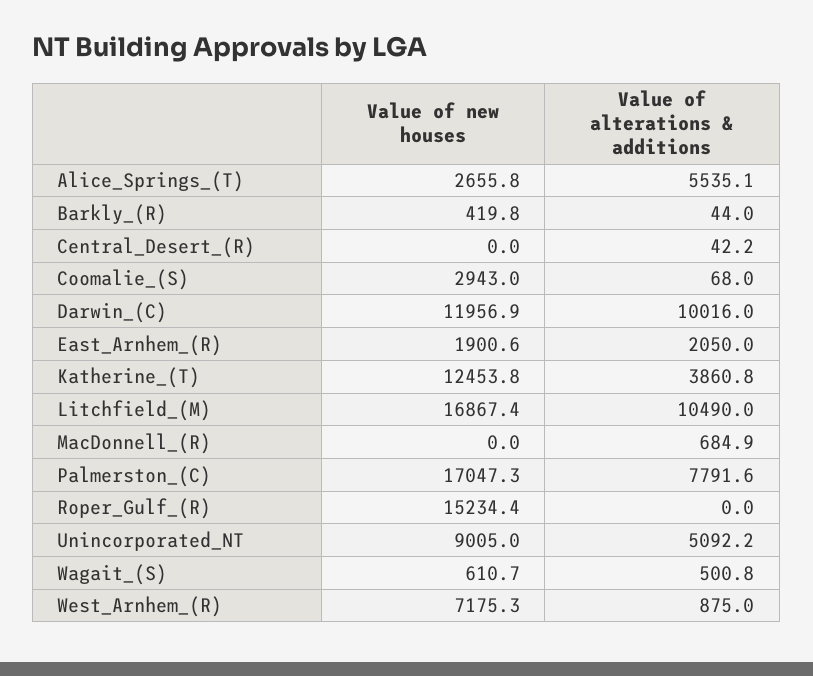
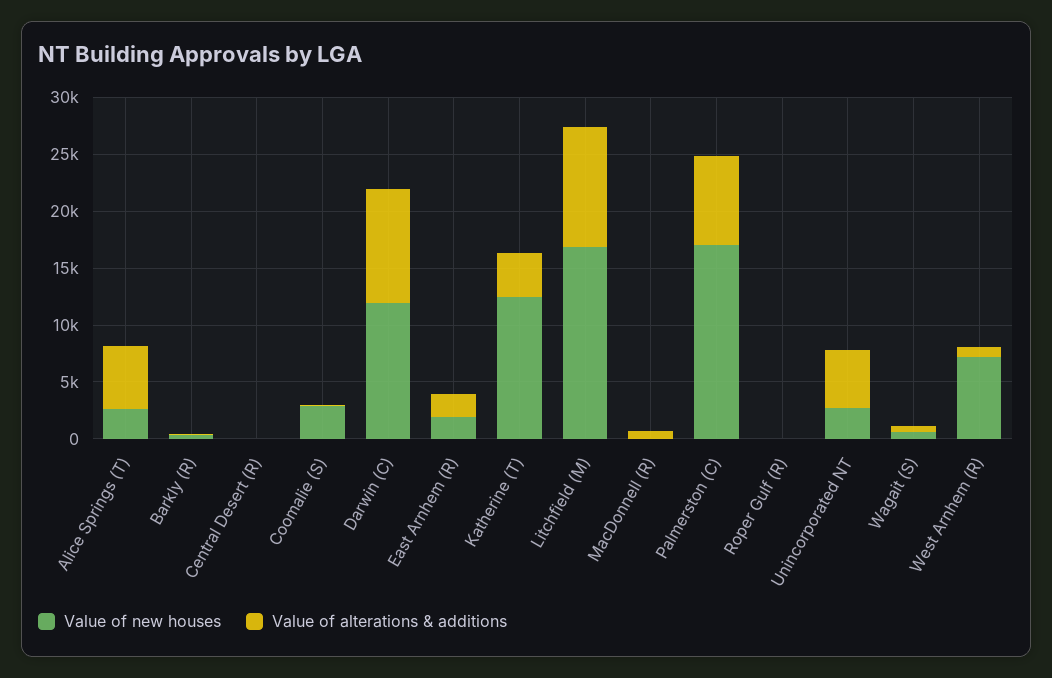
  {
    "Value of new houses": {
      "Alice_Springs_(T)": 2655.8,
      "Barkly_(R)": 419.8,
      "Central_Desert_(R)": 0,
      "Coomalie_(S)": 2943,
      "Darwin_(C)": 11956.9,
      "East_Arnhem_(R)": 1900.6,
      "Katherine_(T)": 12453.8,
      "Litchfield_(M)": 16867.4,
      "MacDonnell_(R)": 0,
      "Palmerston_(C)": 17047.3,
-     "Roper_Gulf_(R)": 15234.4,
+     "Roper_Gulf_(R)": 0,
-     "Unincorporated_NT": 9005,
+     "Unincorporated_NT": 3000,
      "Wagait_(S)": 610.7,
      "West_Arnhem_(R)": 7175.3
    },
    "Value of alterations & additions": {
      "Alice_Springs_(T)": 5535.1,
      "Barkly_(R)": 44,
      "Central_Desert_(R)": 42.2,
      "Coomalie_(S)": 68,
      "Darwin_(C)": 10016,
      "East_Arnhem_(R)": 2050,
      "Katherine_(T)": 3860.8,
      "Litchfield_(M)": 10490,
      "MacDonnell_(R)": 684.9,
      "Palmerston_(C)": 7791.6,
      "Roper_Gulf_(R)": 0,
      "Unincorporated_NT": 5092.2,
      "Wagait_(S)": 500.8,
      "West_Arnhem_(R)": 875
    }
  }

